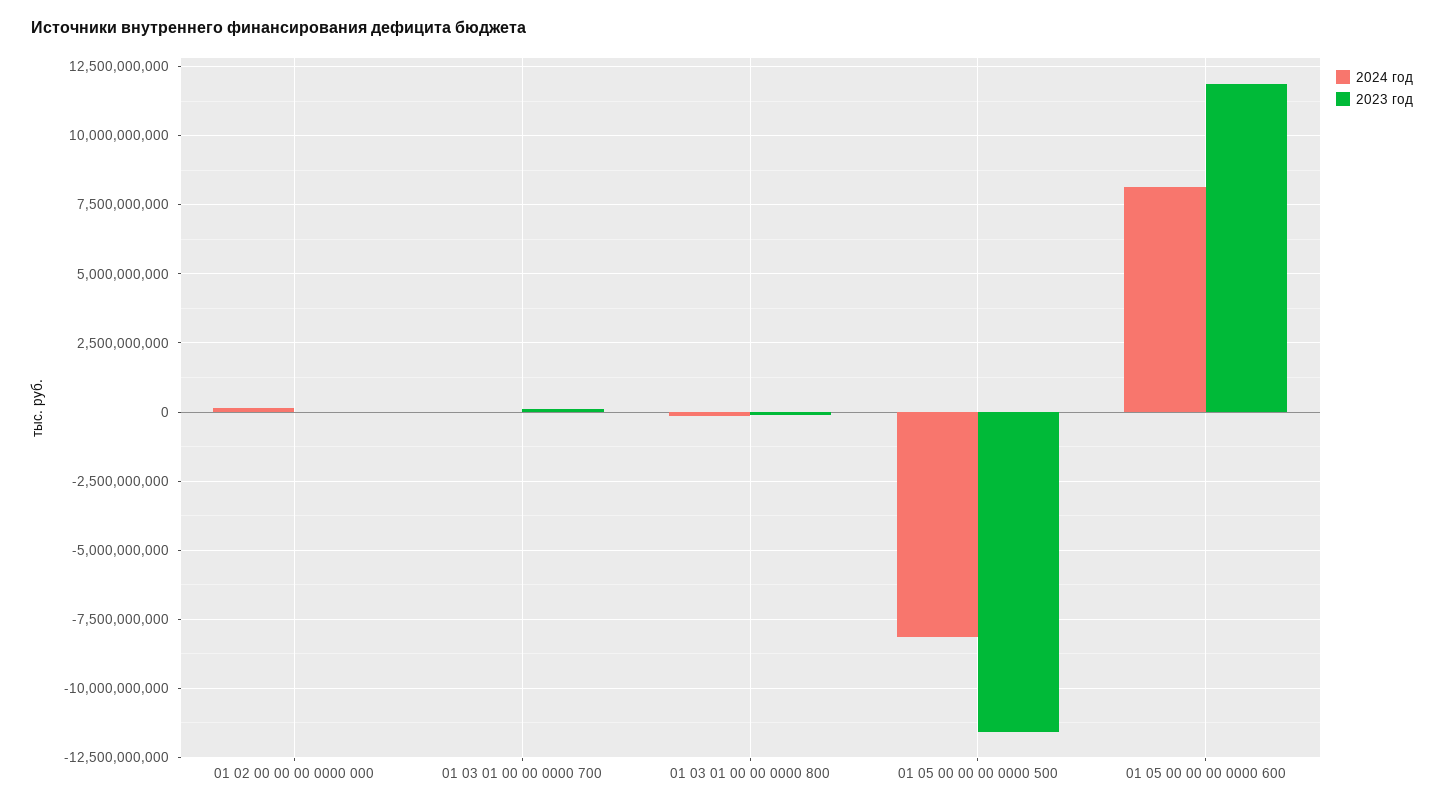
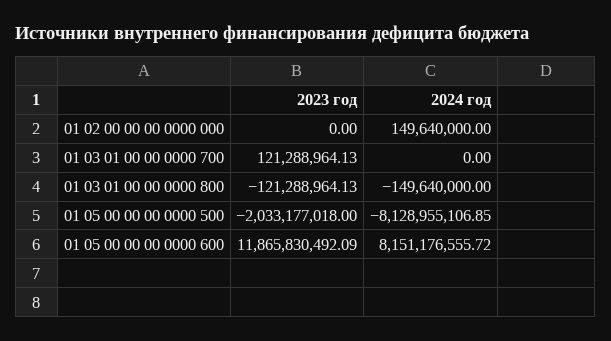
  {
    "2024 год": {
      "01 02 00 00 00 0000 000": 149640000,
      "01 03 01 00 00 0000 700": 0,
      "01 03 01 00 00 0000 800": -149640000,
      "01 05 00 00 00 0000 500": -8128955106.85,
      "01 05 00 00 00 0000 600": 8151176555.72
    },
    "2023 год": {
      "01 02 00 00 00 0000 000": 0,
      "01 03 01 00 00 0000 700": 121288964.13,
      "01 03 01 00 00 0000 800": -121288964.13,
-     "01 05 00 00 00 0000 500": -11500000000,
+     "01 05 00 00 00 0000 500": -2033177018,
      "01 05 00 00 00 0000 600": 11865830492.09
    }
  }

